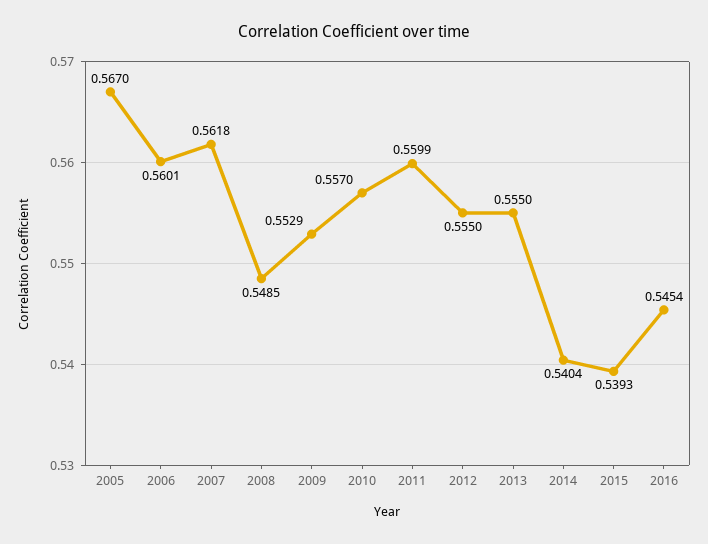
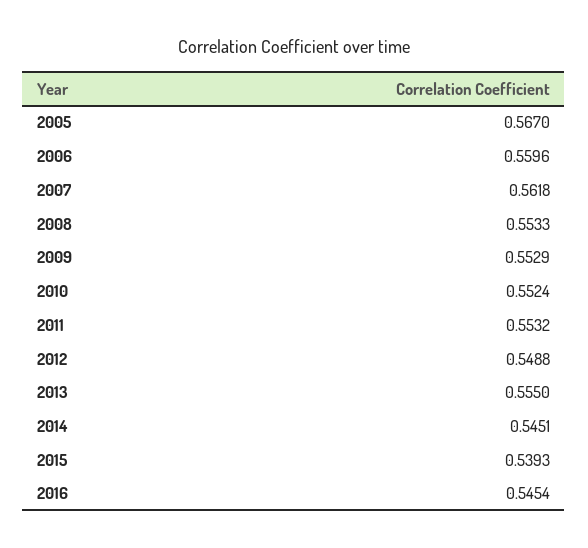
  {
    "2005": 0.567,
-   "2006": 0.5601,
+   "2006": 0.5596,
    "2007": 0.5618,
-   "2008": 0.5485,
+   "2008": 0.5533,
    "2009": 0.5529,
-   "2010": 0.557,
+   "2010": 0.5524,
-   "2011": 0.5599,
+   "2011": 0.5532,
-   "2012": 0.555,
+   "2012": 0.5488,
    "2013": 0.555,
-   "2014": 0.5404,
+   "2014": 0.5451,
    "2015": 0.5393,
    "2016": 0.5454
  }

